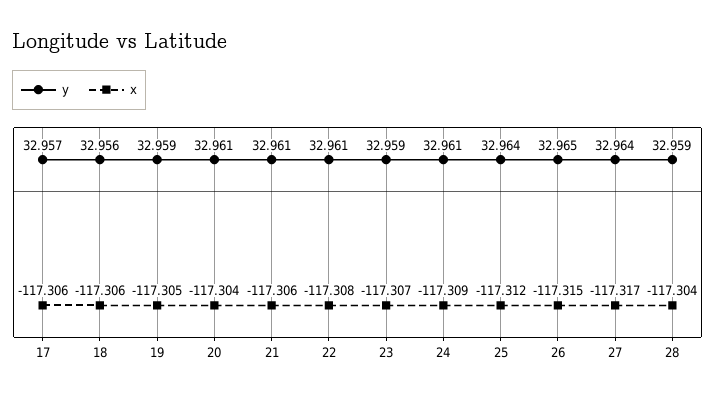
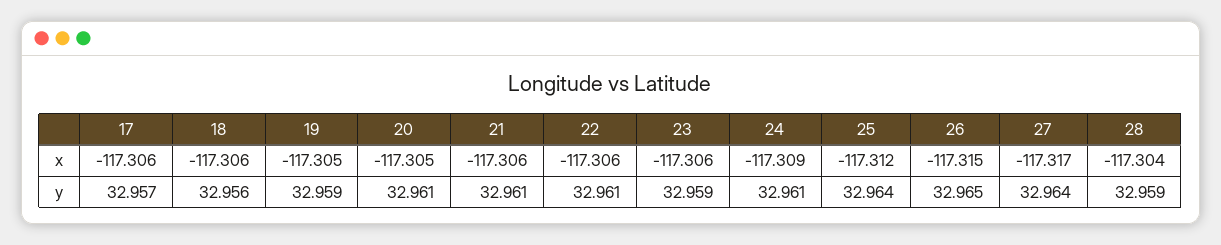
  {
    "y": {
      "17": 32.957,
      "18": 32.956,
      "19": 32.959,
      "20": 32.961,
      "21": 32.961,
      "22": 32.961,
      "23": 32.959,
      "24": 32.961,
      "25": 32.964,
      "26": 32.965,
      "27": 32.964,
      "28": 32.959
    },
    "x": {
      "17": -117.306,
      "18": -117.306,
      "19": -117.305,
-     "20": -117.304,
+     "20": -117.305,
      "21": -117.306,
-     "22": -117.308,
+     "22": -117.306,
-     "23": -117.307,
+     "23": -117.306,
      "24": -117.309,
      "25": -117.312,
      "26": -117.315,
      "27": -117.317,
      "28": -117.304
    }
  }

